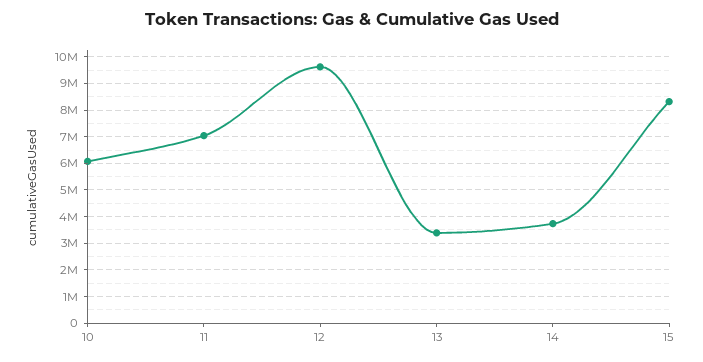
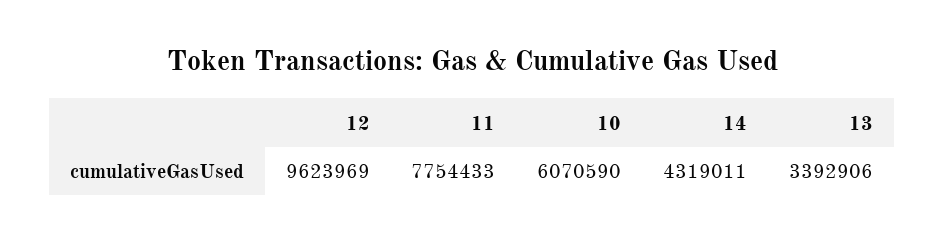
  {
    "10": 6070590,
-   "11": 7000000,
+   "11": 7754433,
    "12": 9623969,
    "13": 3392906,
-   "14": 3750000,
+   "14": 4319011
-   "15": 8250000
  }

